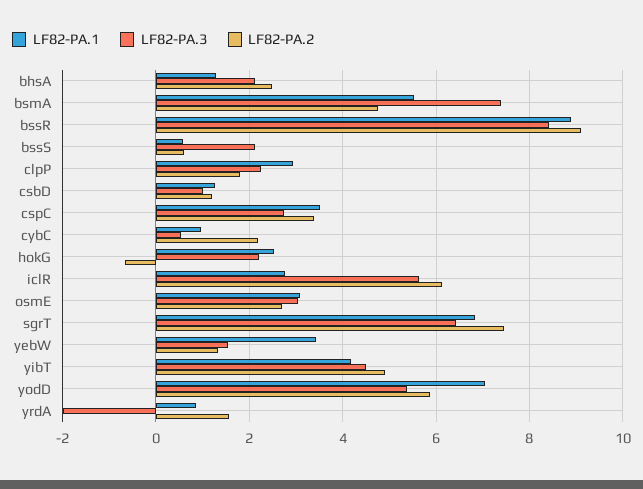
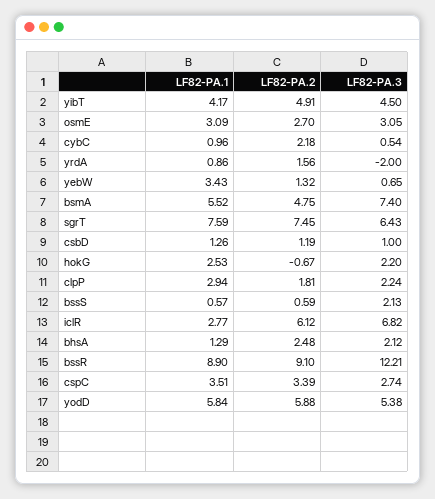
  {
    "LF82-PA.1": {
      "bhsA": 1.29,
      "bsmA": 5.52,
      "bssR": 8.9,
      "bssS": 0.57,
      "clpP": 2.94,
      "csbD": 1.26,
      "cspC": 3.51,
      "cybC": 0.96,
      "hokG": 2.53,
      "iclR": 2.77,
      "osmE": 3.09,
-     "sgrT": 6.8,
+     "sgrT": 7.59,
      "yebW": 3.43,
      "yibT": 4.17,
-     "yodD": 7,
+     "yodD": 5.84,
      "yrdA": 0.86
    },
    "LF82-PA.3": {
      "bhsA": 2.12,
      "bsmA": 7.4,
-     "bssR": 8.4,
+     "bssR": 12.21,
      "bssS": 2.13,
      "clpP": 2.24,
      "csbD": 1,
      "cspC": 2.74,
      "cybC": 0.54,
      "hokG": 2.2,
-     "iclR": 5.6,
+     "iclR": 6.82,
      "osmE": 3.05,
      "sgrT": 6.43,
-     "yebW": 1.6,
+     "yebW": 0.65,
      "yibT": 4.5,
      "yodD": 5.38,
      "yrdA": -2
    },
    "LF82-PA.2": {
      "bhsA": 2.48,
      "bsmA": 4.75,
      "bssR": 9.1,
      "bssS": 0.59,
      "clpP": 1.81,
      "csbD": 1.19,
      "cspC": 3.39,
      "cybC": 2.18,
      "hokG": -0.67,
      "iclR": 6.12,
      "osmE": 2.7,
      "sgrT": 7.45,
      "yebW": 1.32,
      "yibT": 4.91,
      "yodD": 5.88,
      "yrdA": 1.56
    }
  }

